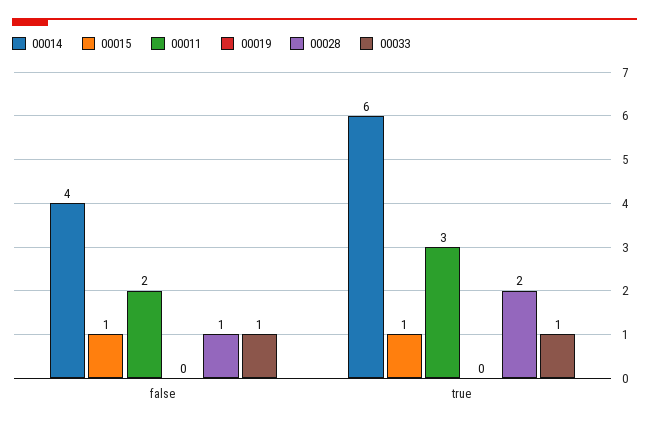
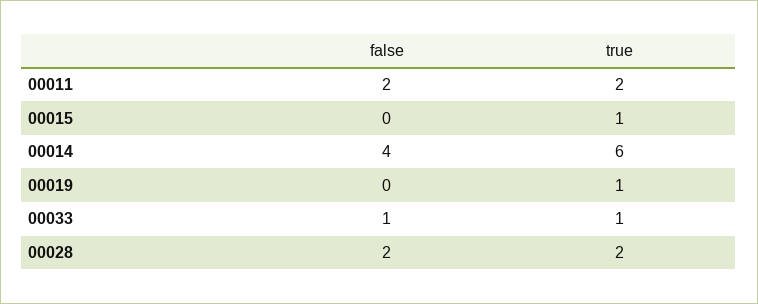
  {
    "00014": {
      "false": 4,
      "true": 6
    },
    "00015": {
-     "false": 1,
+     "false": 0,
      "true": 1
    },
    "00011": {
      "false": 2,
-     "true": 3
+     "true": 2
    },
    "00019": {
      "false": 0,
-     "true": 0
+     "true": 1
    },
    "00028": {
-     "false": 1,
+     "false": 2,
      "true": 2
    },
    "00033": {
      "false": 1,
      "true": 1
    }
  }

